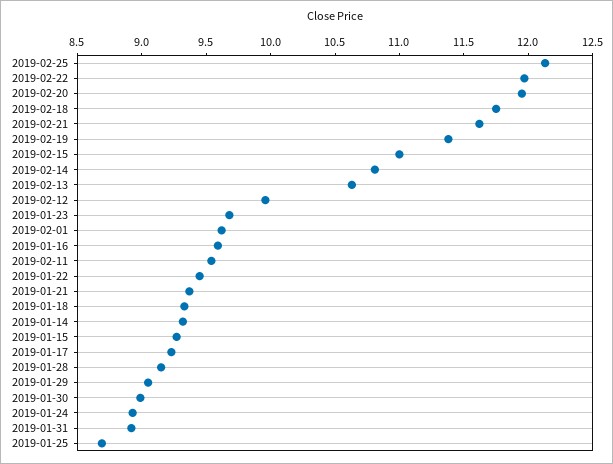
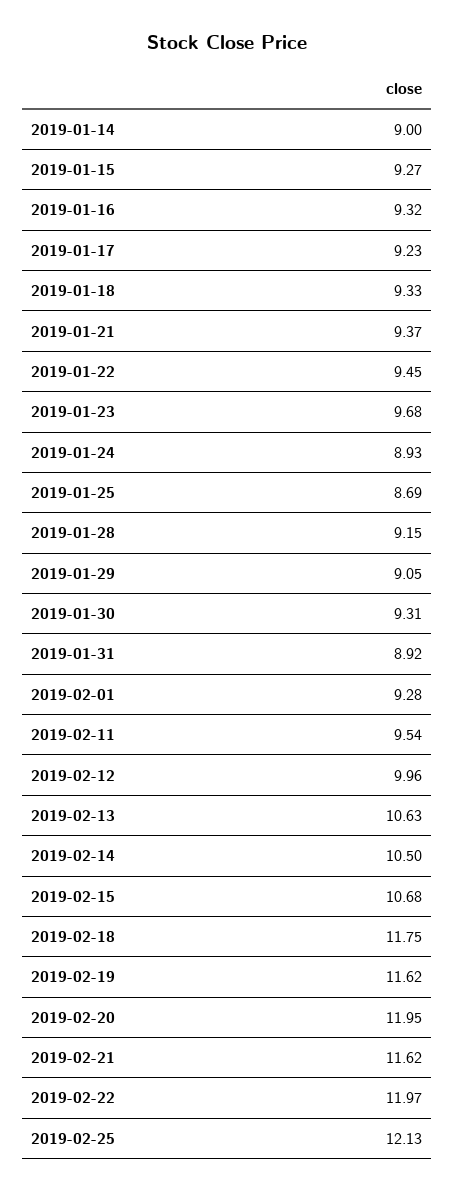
  {
    "2019-02-25": 12.13,
    "2019-02-22": 11.97,
    "2019-02-20": 11.95,
    "2019-02-18": 11.75,
    "2019-02-21": 11.62,
-   "2019-02-19": 11.4,
+   "2019-02-19": 11.62,
-   "2019-02-15": 11,
+   "2019-02-15": 10.68,
-   "2019-02-14": 10.8,
+   "2019-02-14": 10.5,
    "2019-02-13": 10.63,
    "2019-02-12": 9.96,
    "2019-01-23": 9.68,
-   "2019-02-01": 9.6,
+   "2019-02-01": 9.28,
-   "2019-01-16": 9.6,
+   "2019-01-16": 9.32,
    "2019-02-11": 9.54,
    "2019-01-22": 9.45,
    "2019-01-21": 9.37,
    "2019-01-18": 9.33,
-   "2019-01-14": 9.3,
+   "2019-01-14": 9,
    "2019-01-15": 9.27,
    "2019-01-17": 9.23,
    "2019-01-28": 9.15,
    "2019-01-29": 9.05,
-   "2019-01-30": 9,
+   "2019-01-30": 9.31,
    "2019-01-24": 8.93,
    "2019-01-31": 8.92,
    "2019-01-25": 8.69
  }

